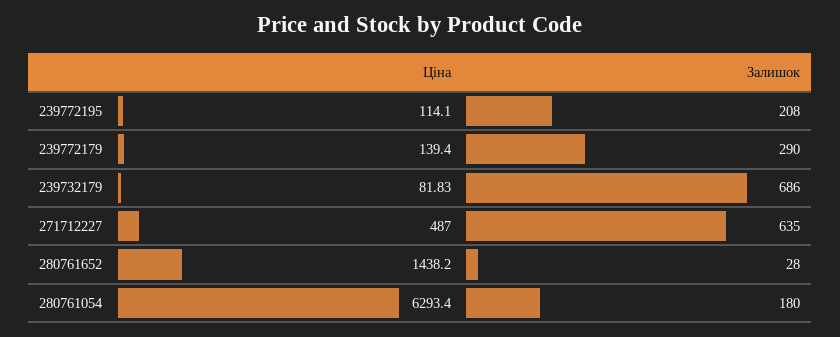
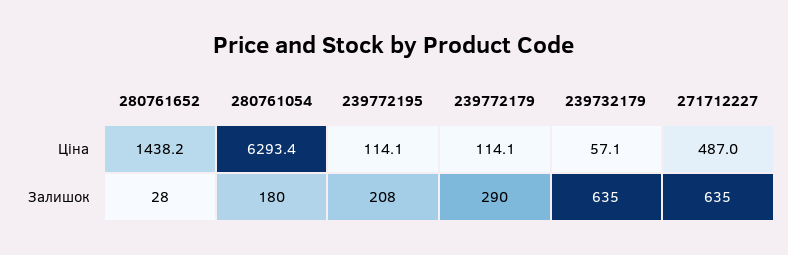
  {
    "Ціна": {
      "239772195": 114.1,
-     "239772179": 139.4,
+     "239772179": 114.1,
-     "239732179": 81.83,
+     "239732179": 57.1,
      "271712227": 487,
      "280761652": 1438.2,
      "280761054": 6293.4
    },
    "Залишок": {
      "239772195": 208,
      "239772179": 290,
-     "239732179": 686,
+     "239732179": 635,
      "271712227": 635,
      "280761652": 28,
      "280761054": 180
    }
  }

